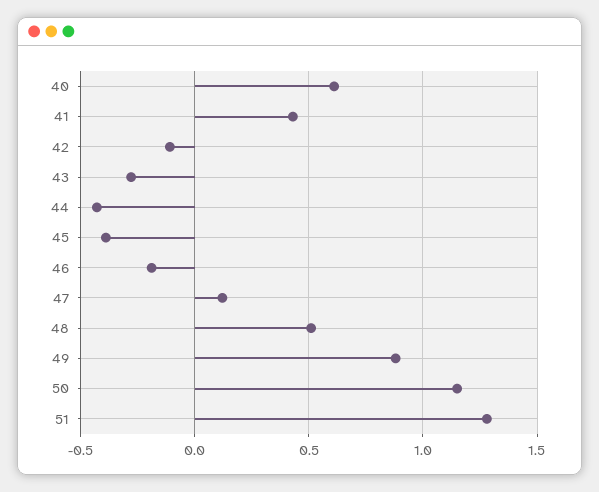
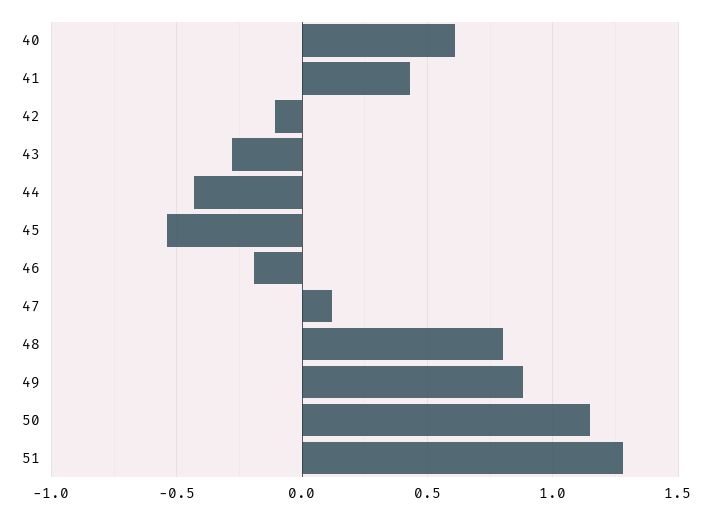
  {
    "40": 0.6,
    "41": 0.45,
    "42": -0.1,
    "43": -0.3,
    "44": -0.45,
-   "45": -0.4,
+   "45": -0.55,
    "46": -0.2,
    "47": 0.1,
-   "48": 0.5,
+   "48": 0.8,
    "49": 0.9,
    "50": 1.15,
    "51": 1.3
  }

